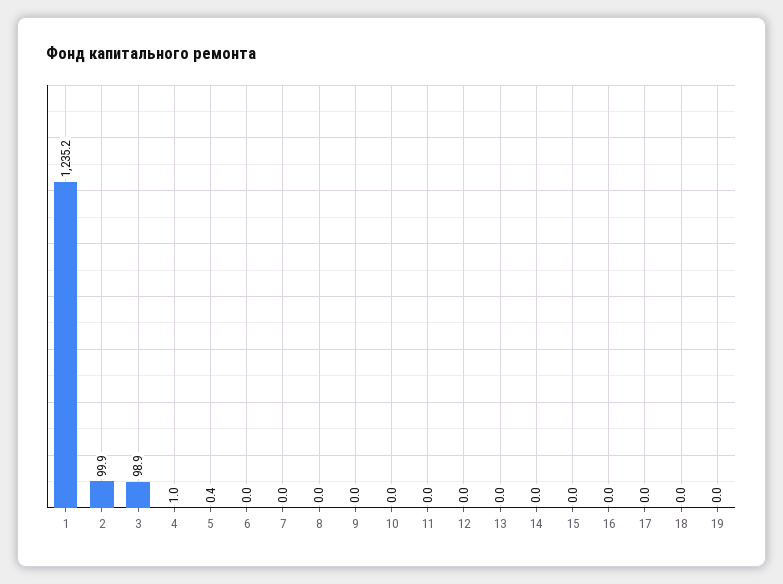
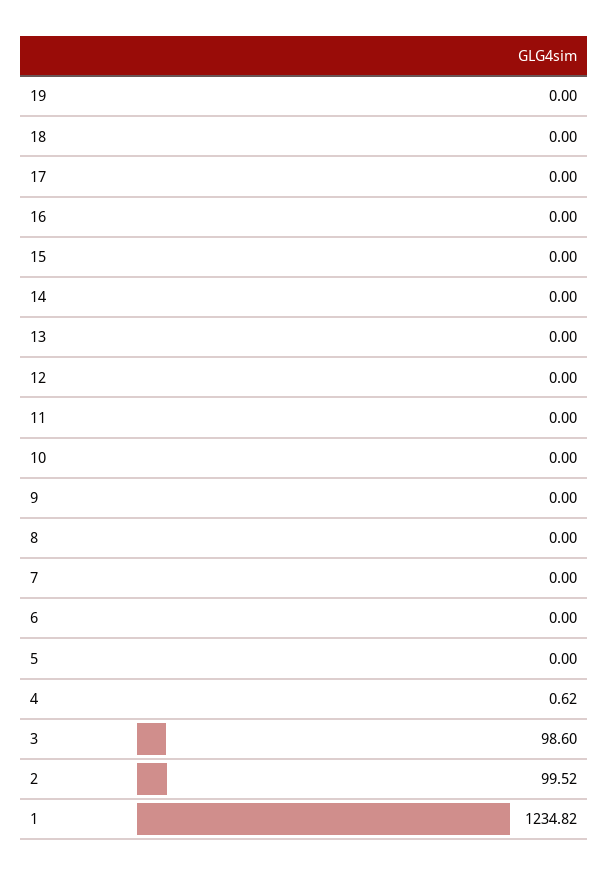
  {
-   "1": 1235.2,
+   "1": 1234.82,
-   "2": 99.9,
+   "2": 99.52,
-   "3": 98.9,
+   "3": 98.6,
-   "4": 1,
+   "4": 0.62,
-   "5": 0.4,
+   "5": 0,
    "6": 0,
    "7": 0,
    "8": 0,
    "9": 0,
    "10": 0,
    "11": 0,
    "12": 0,
    "13": 0,
    "14": 0,
    "15": 0,
    "16": 0,
    "17": 0,
    "18": 0,
    "19": 0
  }

